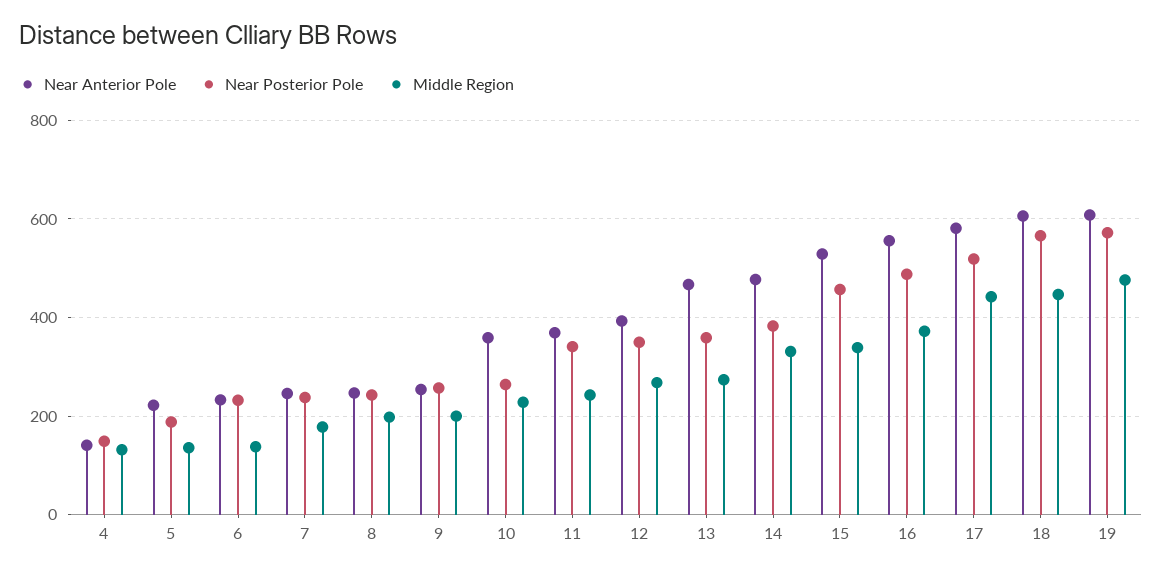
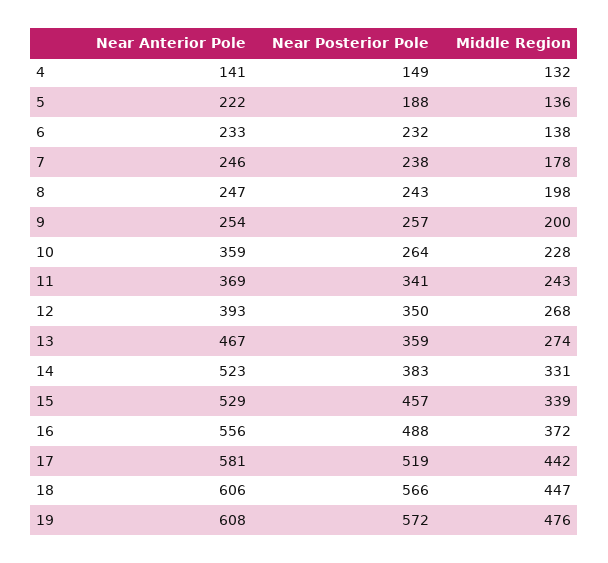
  {
    "Near Anterior Pole": {
      "4": 141,
      "5": 222,
      "6": 233,
      "7": 246,
      "8": 247,
      "9": 254,
      "10": 359,
      "11": 369,
      "12": 393,
      "13": 467,
-     "14": 480,
+     "14": 523,
      "15": 529,
      "16": 556,
      "17": 581,
      "18": 606,
      "19": 608
    },
    "Near Posterior Pole": {
      "4": 149,
      "5": 188,
      "6": 232,
      "7": 238,
      "8": 243,
      "9": 257,
      "10": 264,
      "11": 341,
      "12": 350,
      "13": 359,
      "14": 383,
      "15": 457,
      "16": 488,
      "17": 519,
      "18": 566,
      "19": 572
    },
    "Middle Region": {
      "4": 132,
      "5": 136,
      "6": 138,
      "7": 178,
      "8": 198,
      "9": 200,
      "10": 228,
      "11": 243,
      "12": 268,
      "13": 274,
      "14": 331,
      "15": 339,
      "16": 372,
      "17": 442,
      "18": 447,
      "19": 476
    }
  }

